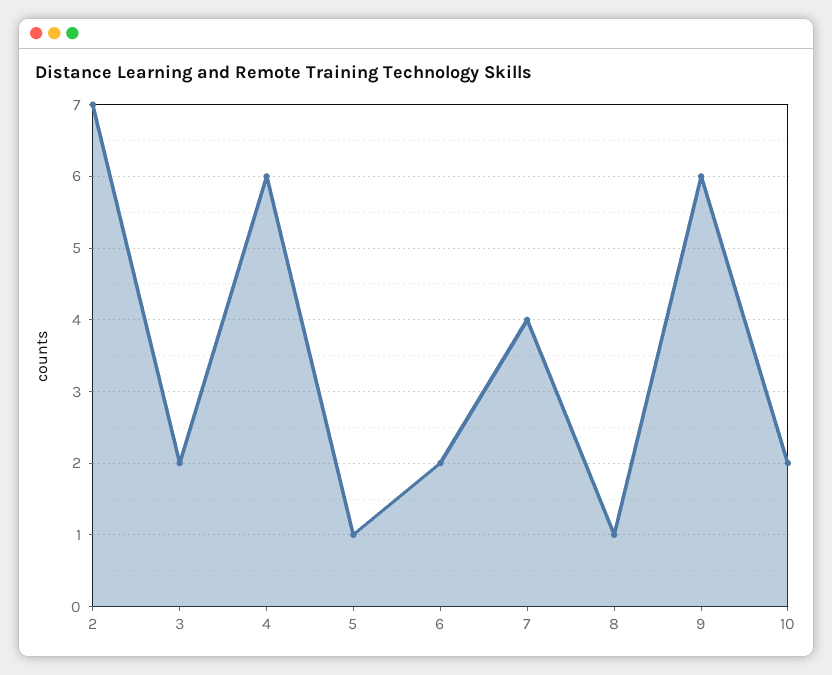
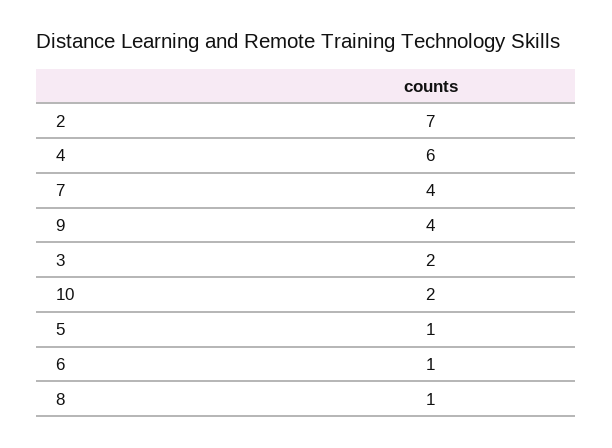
  {
    "2": 7,
    "3": 2,
    "4": 6,
    "5": 1,
-   "6": 2,
+   "6": 1,
    "7": 4,
    "8": 1,
-   "9": 6,
+   "9": 4,
    "10": 2
  }

